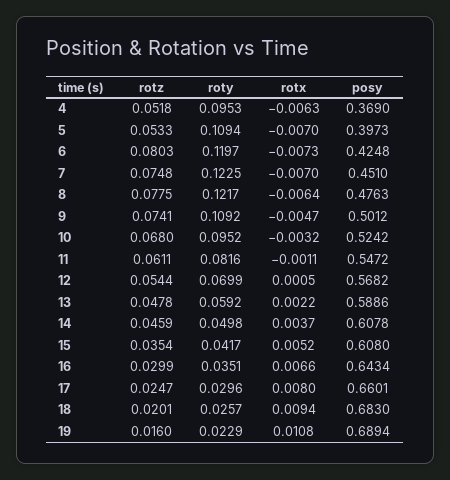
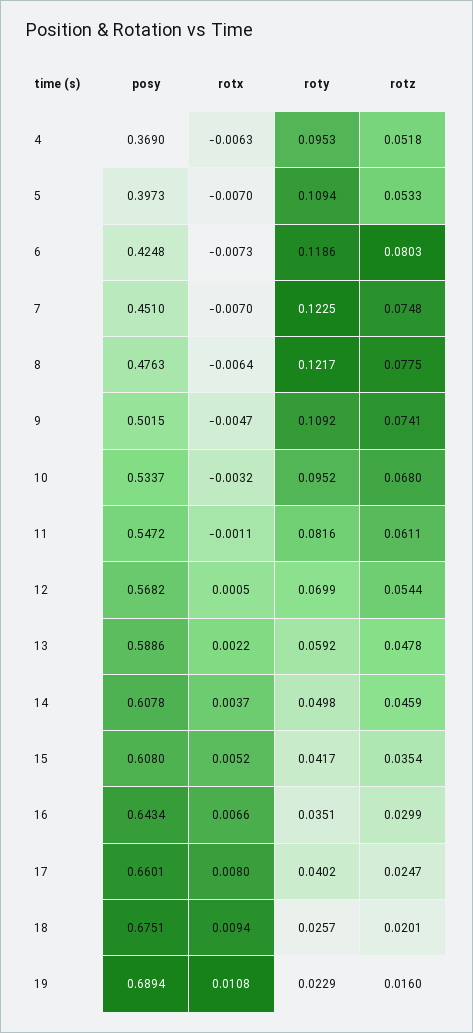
  {
    "rotz": {
      "4": 0.0518,
      "5": 0.0533,
      "6": 0.0803,
      "7": 0.0748,
      "8": 0.0775,
      "9": 0.0741,
      "10": 0.068,
      "11": 0.0611,
      "12": 0.0544,
      "13": 0.0478,
      "14": 0.0459,
      "15": 0.0354,
      "16": 0.0299,
      "17": 0.0247,
      "18": 0.0201,
      "19": 0.016
    },
    "roty": {
      "4": 0.0953,
      "5": 0.1094,
-     "6": 0.1197,
+     "6": 0.1186,
      "7": 0.1225,
      "8": 0.1217,
      "9": 0.1092,
      "10": 0.0952,
      "11": 0.0816,
      "12": 0.0699,
      "13": 0.0592,
      "14": 0.0498,
      "15": 0.0417,
      "16": 0.0351,
-     "17": 0.0296,
+     "17": 0.0402,
      "18": 0.0257,
      "19": 0.0229
    },
    "rotx": {
      "4": -0.0063,
      "5": -0.007,
      "6": -0.0073,
      "7": -0.007,
      "8": -0.0064,
      "9": -0.0047,
      "10": -0.0032,
      "11": -0.0011,
      "12": 0.0005,
      "13": 0.0022,
      "14": 0.0037,
      "15": 0.0052,
      "16": 0.0066,
      "17": 0.008,
      "18": 0.0094,
      "19": 0.0108
    },
    "posy": {
      "4": 0.369,
      "5": 0.3973,
      "6": 0.4248,
      "7": 0.451,
      "8": 0.4763,
-     "9": 0.5012,
+     "9": 0.5015,
-     "10": 0.5242,
+     "10": 0.5337,
      "11": 0.5472,
      "12": 0.5682,
      "13": 0.5886,
      "14": 0.6078,
      "15": 0.608,
      "16": 0.6434,
      "17": 0.6601,
-     "18": 0.683,
+     "18": 0.6751,
      "19": 0.6894
    }
  }

